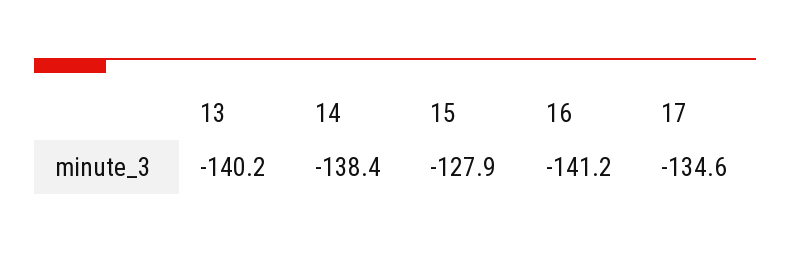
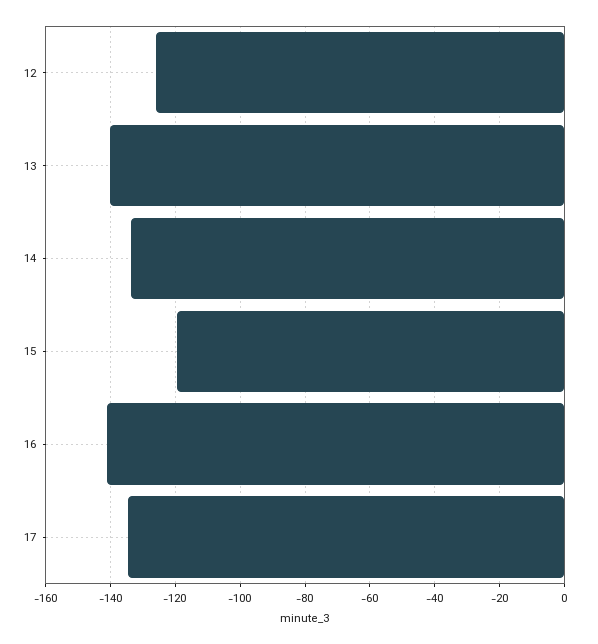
  {
    "13": -140.2,
-   "14": -138.4,
+   "14": -134,
-   "15": -127.9,
+   "15": -120,
    "16": -141.2,
-   "17": -134.6
+   "17": -134.6,
+   "12": -126
  }

